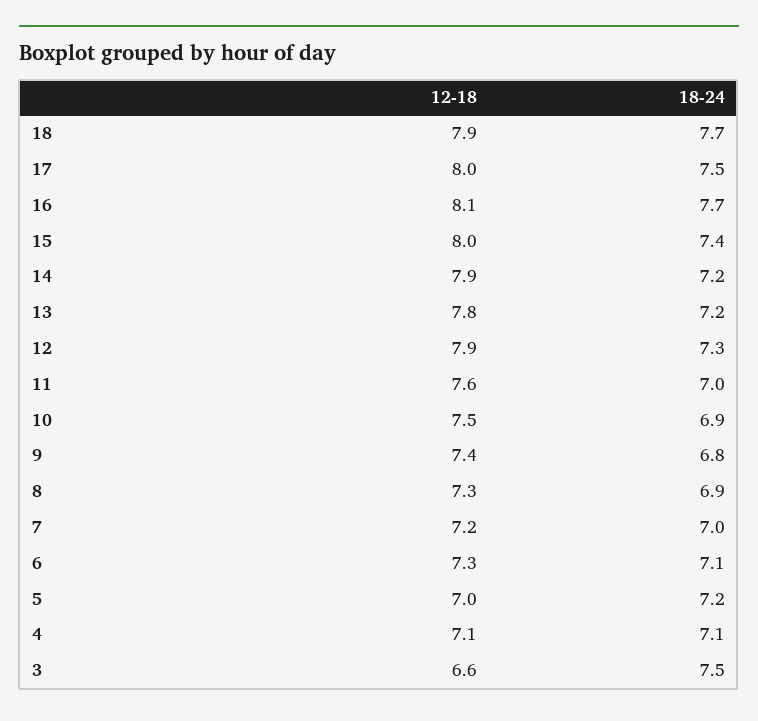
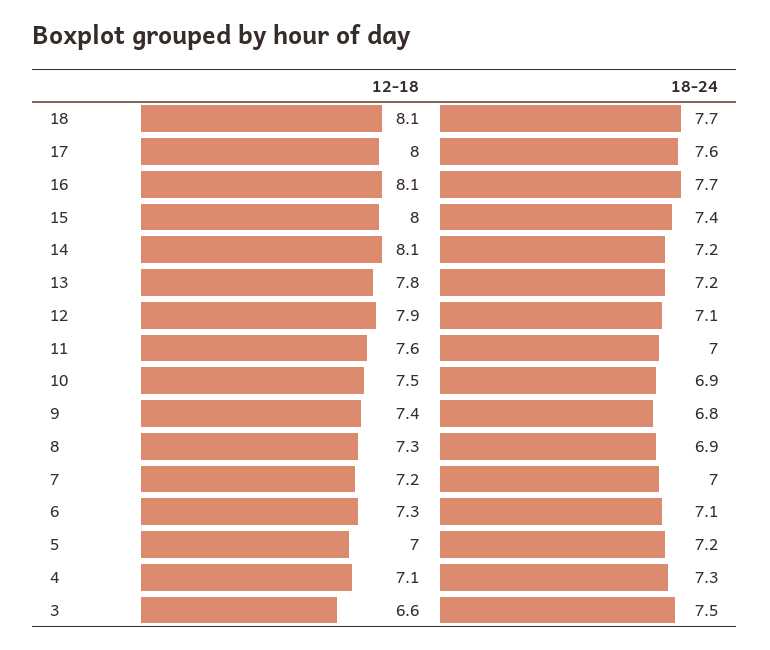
  {
    "12-18": {
-     "18": 7.9,
+     "18": 8.1,
      "17": 8,
      "16": 8.1,
      "15": 8,
-     "14": 7.9,
+     "14": 8.1,
      "13": 7.8,
      "12": 7.9,
      "11": 7.6,
      "10": 7.5,
      "9": 7.4,
      "8": 7.3,
      "7": 7.2,
      "6": 7.3,
      "5": 7,
      "4": 7.1,
      "3": 6.6
    },
    "18-24": {
      "18": 7.7,
-     "17": 7.5,
+     "17": 7.6,
      "16": 7.7,
      "15": 7.4,
      "14": 7.2,
      "13": 7.2,
-     "12": 7.3,
+     "12": 7.1,
      "11": 7,
      "10": 6.9,
      "9": 6.8,
      "8": 6.9,
      "7": 7,
      "6": 7.1,
      "5": 7.2,
-     "4": 7.1,
+     "4": 7.3,
      "3": 7.5
    }
  }

